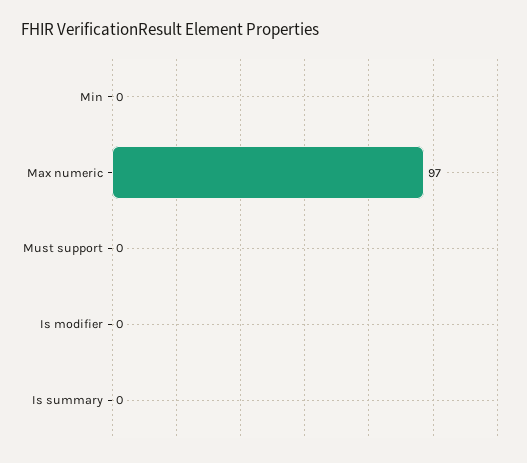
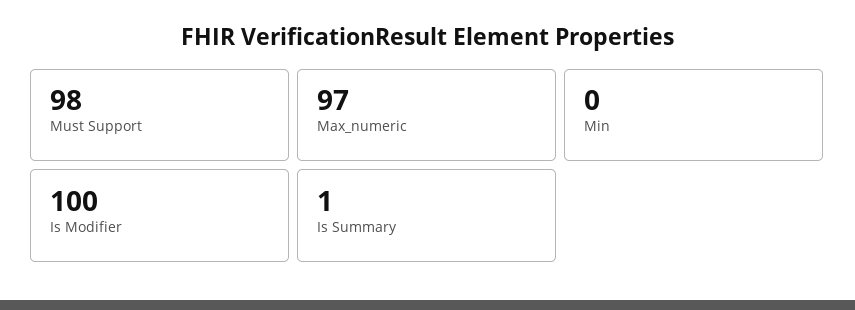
  {
    "Min": 0,
    "Max numeric": 97,
-   "Must support": 0,
+   "Must support": 98,
-   "Is modifier": 0,
+   "Is modifier": 100,
-   "Is summary": 0
+   "Is summary": 1
  }

